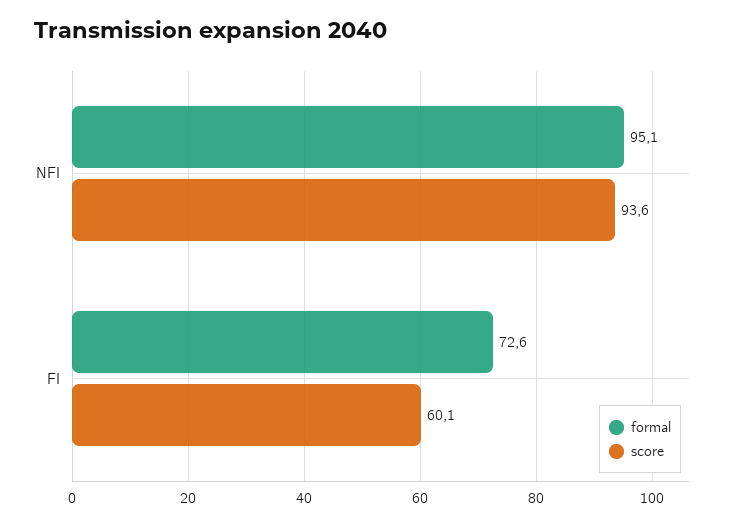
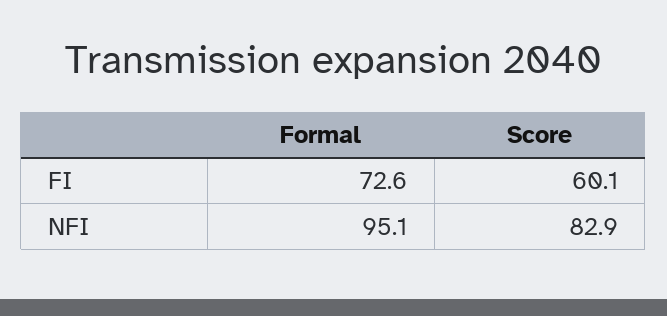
  {
    "formal": {
      "NFI": 95.1,
      "FI": 72.6
    },
    "score": {
-     "NFI": 93.6,
+     "NFI": 82.9,
      "FI": 60.1
    }
  }

